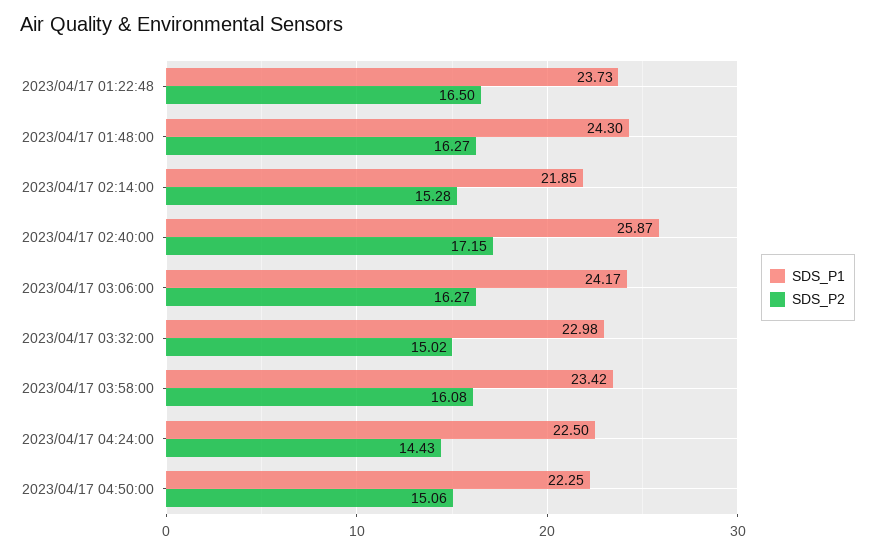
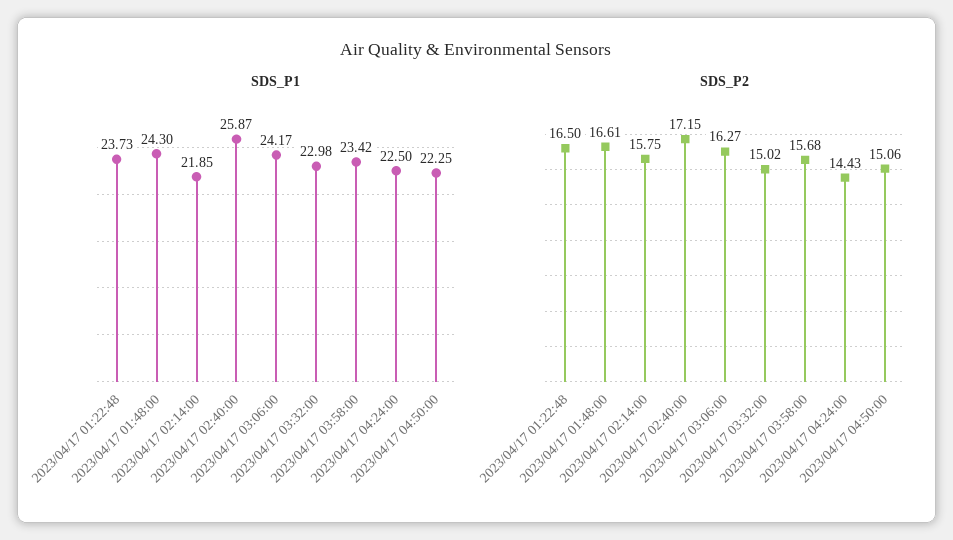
  {
    "SDS_P1": {
      "2023/04/17 01:22:48": 23.73,
      "2023/04/17 01:48:00": 24.3,
      "2023/04/17 02:14:00": 21.85,
      "2023/04/17 02:40:00": 25.87,
      "2023/04/17 03:06:00": 24.17,
      "2023/04/17 03:32:00": 22.98,
      "2023/04/17 03:58:00": 23.42,
      "2023/04/17 04:24:00": 22.5,
      "2023/04/17 04:50:00": 22.25
    },
    "SDS_P2": {
      "2023/04/17 01:22:48": 16.5,
-     "2023/04/17 01:48:00": 16.27,
+     "2023/04/17 01:48:00": 16.61,
-     "2023/04/17 02:14:00": 15.28,
+     "2023/04/17 02:14:00": 15.75,
      "2023/04/17 02:40:00": 17.15,
      "2023/04/17 03:06:00": 16.27,
      "2023/04/17 03:32:00": 15.02,
-     "2023/04/17 03:58:00": 16.08,
+     "2023/04/17 03:58:00": 15.68,
      "2023/04/17 04:24:00": 14.43,
      "2023/04/17 04:50:00": 15.06
    }
  }

